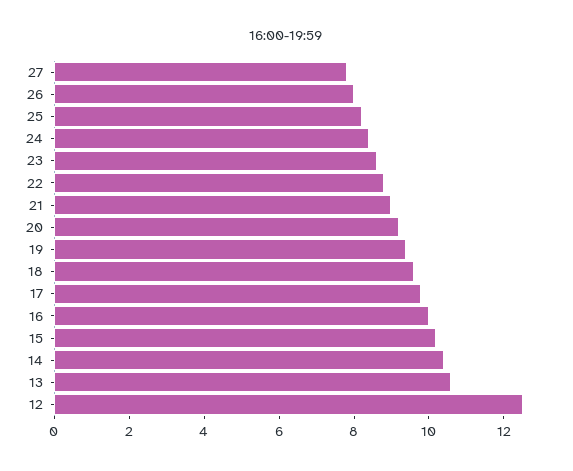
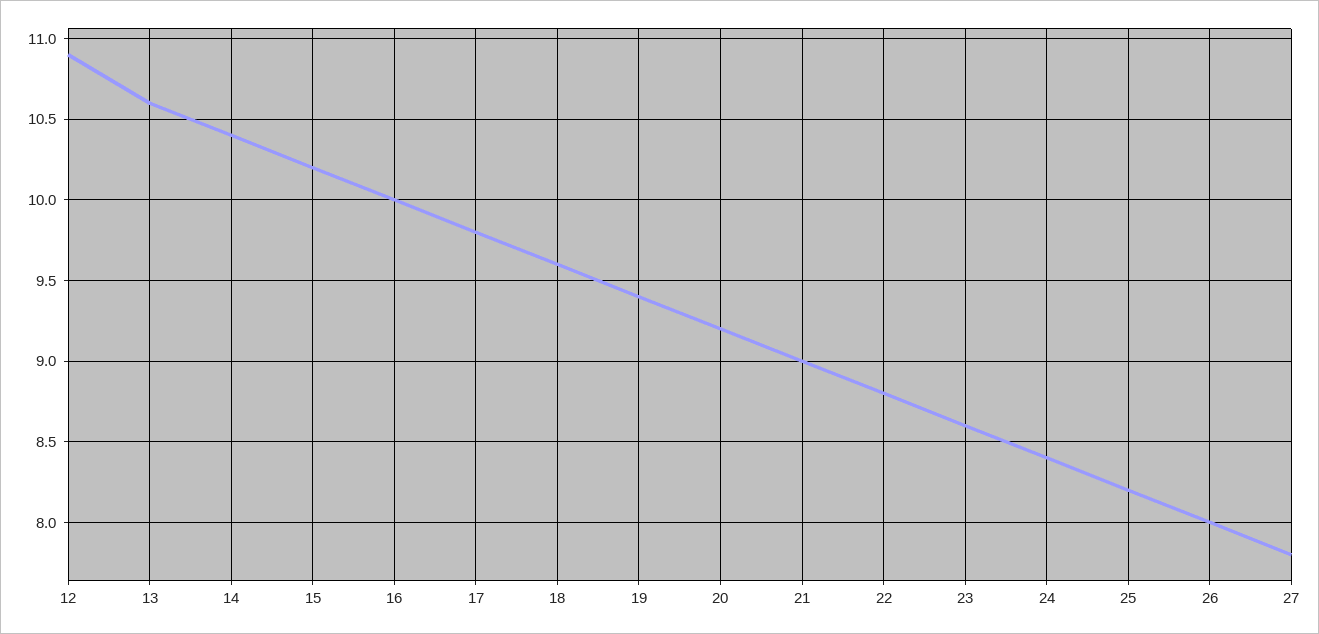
  {
    "27": 7.8,
    "26": 8,
    "25": 8.2,
    "24": 8.4,
    "23": 8.6,
    "22": 8.8,
    "21": 9,
    "20": 9.2,
    "19": 9.4,
    "18": 9.6,
    "17": 9.8,
    "16": 10,
    "15": 10.2,
    "14": 10.4,
    "13": 10.6,
-   "12": 12.5
+   "12": 10.9
  }

